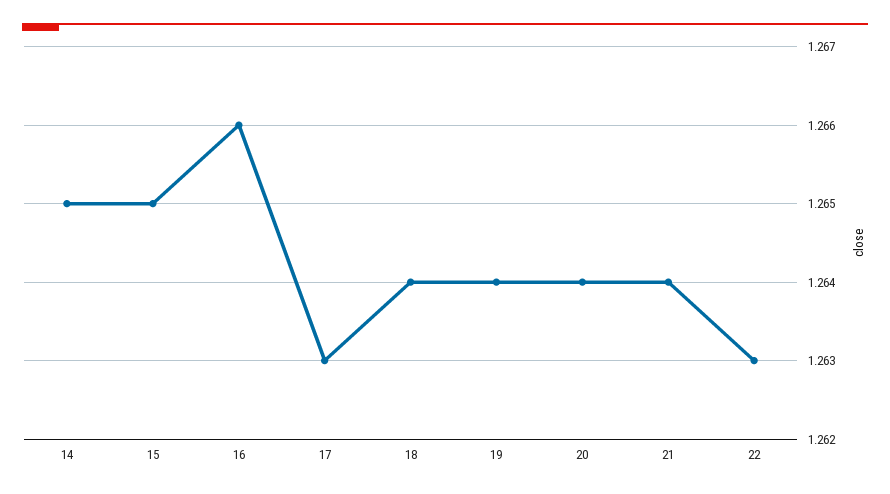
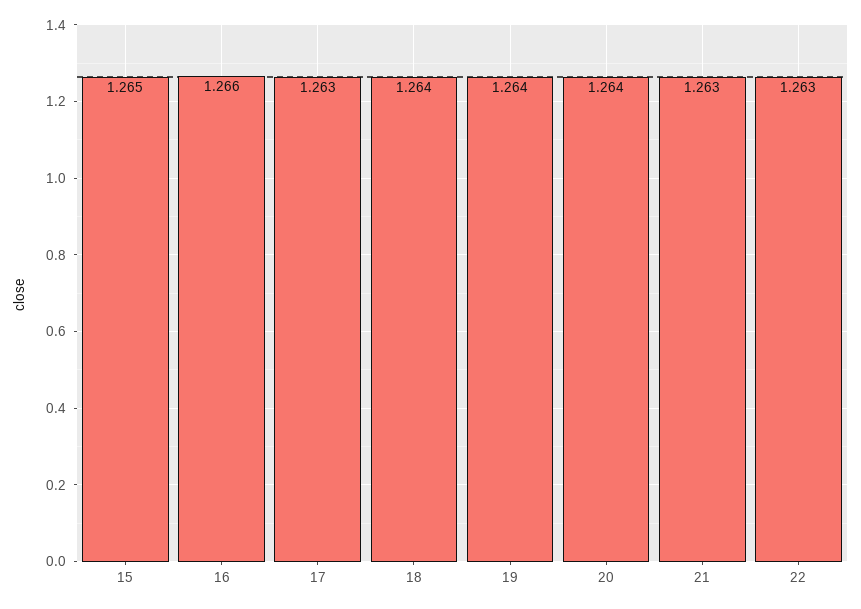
  {
-   "14": 1.265,
    "15": 1.265,
    "16": 1.266,
    "17": 1.263,
    "18": 1.264,
    "19": 1.264,
    "20": 1.264,
-   "21": 1.264,
+   "21": 1.263,
    "22": 1.263
  }

